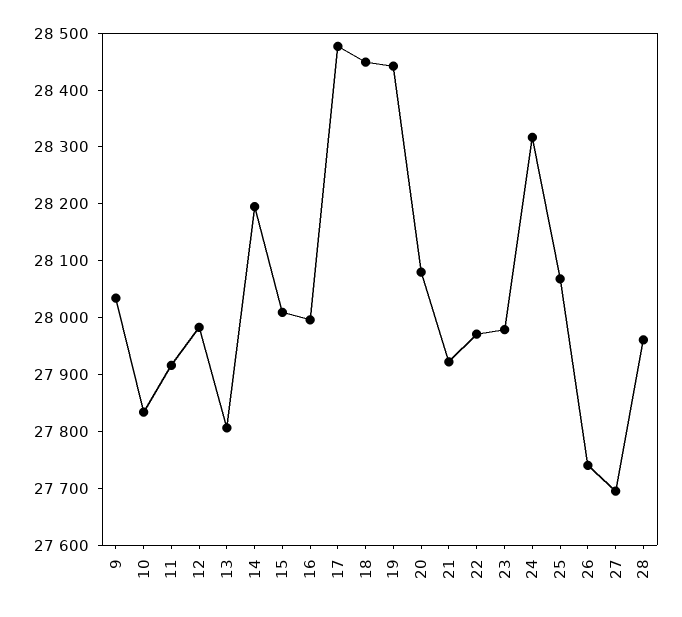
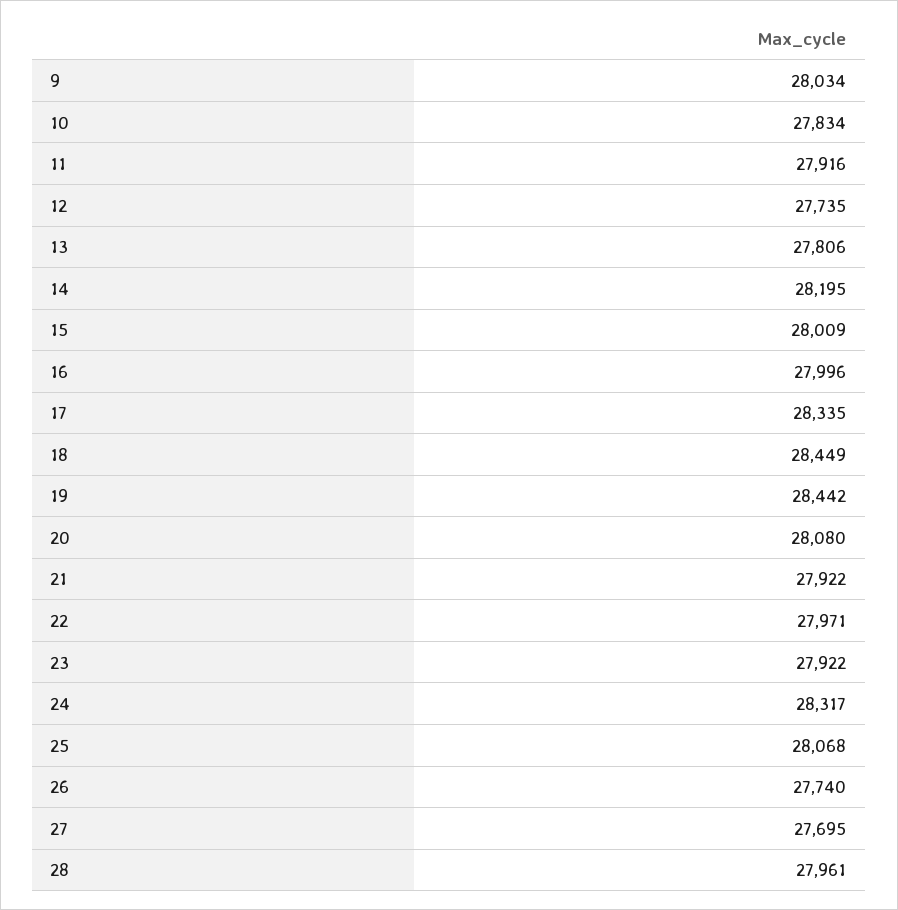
  {
    "9": 28034,
    "10": 27834,
    "11": 27916,
-   "12": 27980,
+   "12": 27735,
    "13": 27806,
    "14": 28195,
    "15": 28009,
    "16": 27996,
-   "17": 28480,
+   "17": 28335,
    "18": 28449,
    "19": 28442,
    "20": 28080,
    "21": 27922,
    "22": 27971,
-   "23": 27980,
+   "23": 27922,
    "24": 28317,
    "25": 28068,
    "26": 27740,
    "27": 27695,
    "28": 27961
  }

